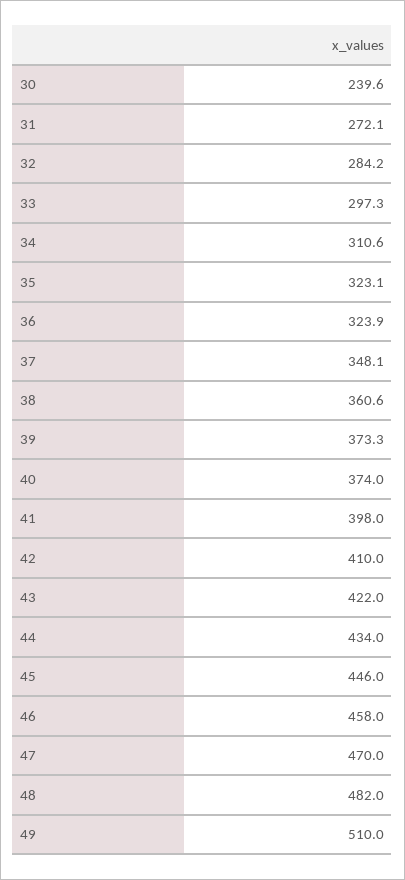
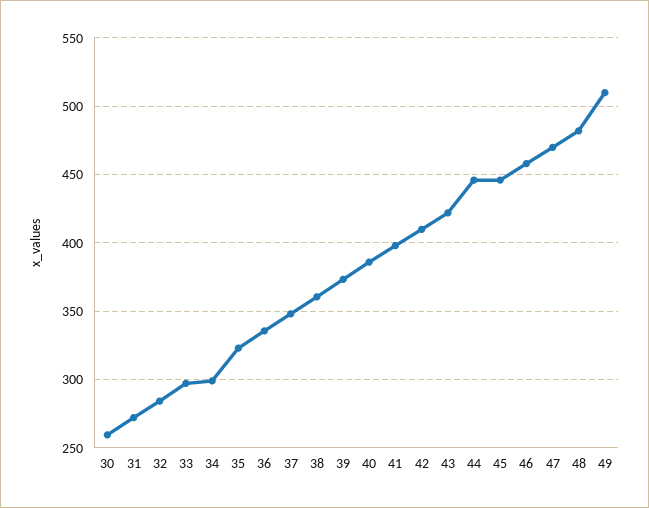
  {
-   "30": 239.6,
+   "30": 260,
    "31": 272.1,
    "32": 284.2,
    "33": 297.3,
-   "34": 310.6,
+   "34": 300,
    "35": 323.1,
-   "36": 323.9,
+   "36": 335,
    "37": 348.1,
    "38": 360.6,
    "39": 373.3,
-   "40": 374,
+   "40": 385,
    "41": 398,
    "42": 410,
    "43": 422,
-   "44": 434,
+   "44": 445,
    "45": 446,
    "46": 458,
    "47": 470,
    "48": 482,
    "49": 510
  }

